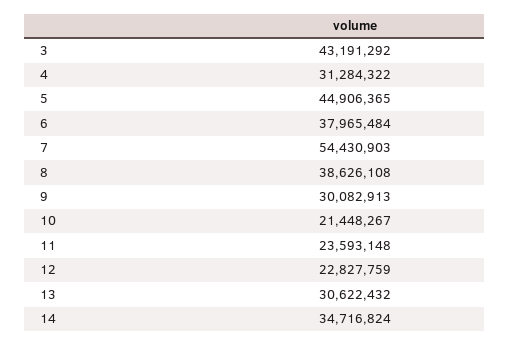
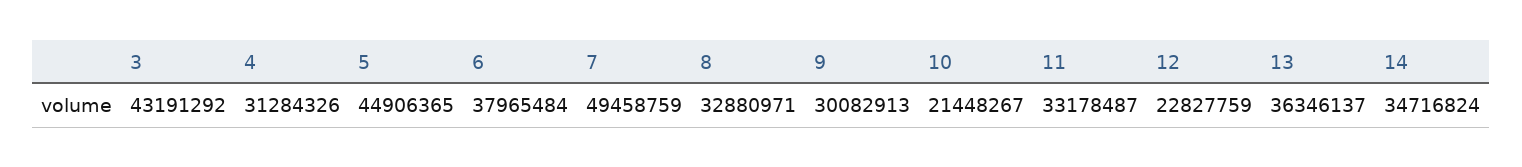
  {
    "3": 43191292,
-   "4": 31284322,
+   "4": 31284326,
    "5": 44906365,
    "6": 37965484,
-   "7": 54430903,
+   "7": 49458759,
-   "8": 38626108,
+   "8": 32880971,
    "9": 30082913,
    "10": 21448267,
-   "11": 23593148,
+   "11": 33178487,
    "12": 22827759,
-   "13": 30622432,
+   "13": 36346137,
    "14": 34716824
  }

